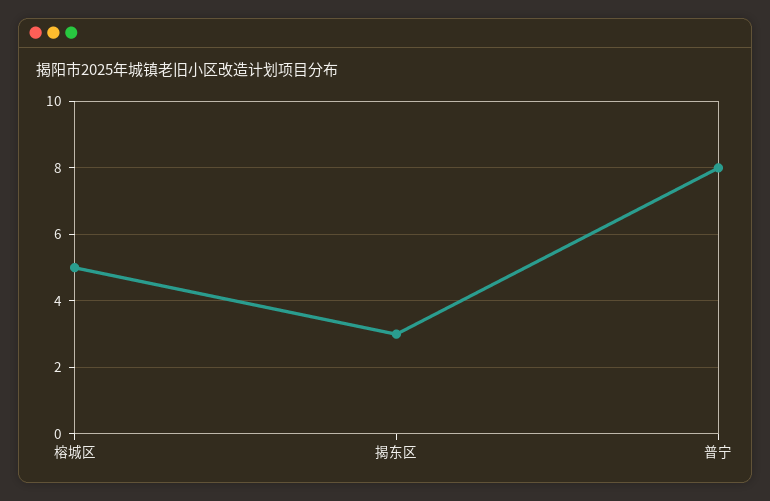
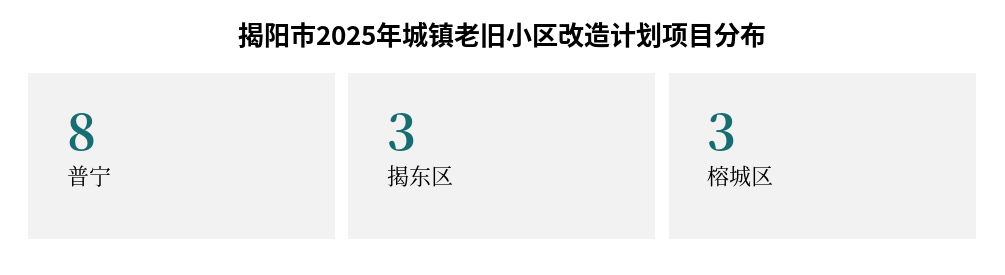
  {
-   "榕城区": 5,
+   "榕城区": 3,
    "揭东区": 3,
    "普宁": 8
  }

